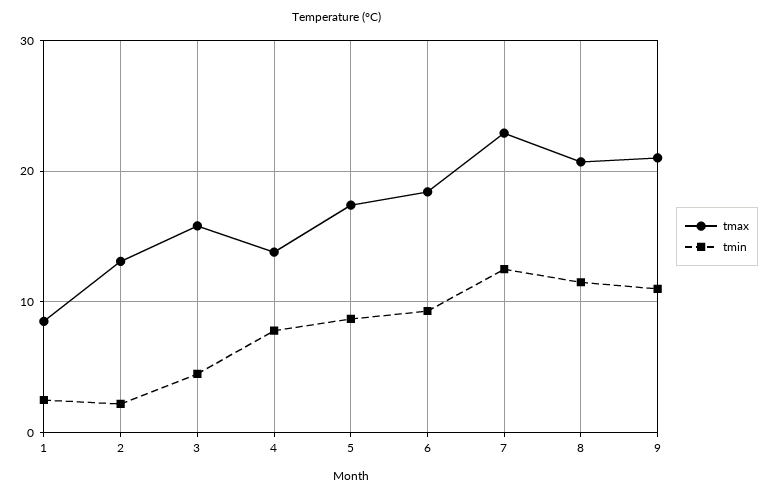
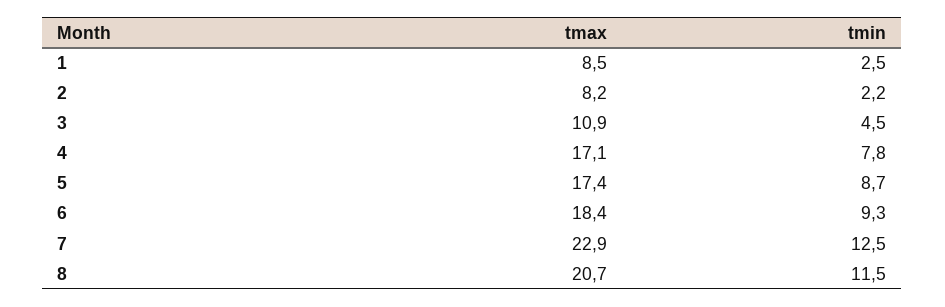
  {
    "tmax": {
      "1": 8.5,
-     "2": 13,
+     "2": 8.2,
-     "3": 16,
+     "3": 10.9,
-     "4": 14,
+     "4": 17.1,
      "5": 17.4,
      "6": 18.4,
      "7": 22.9,
-     "8": 20.7,
+     "8": 20.7
-     "9": 21
    },
    "tmin": {
      "1": 2.5,
      "2": 2.2,
      "3": 4.5,
      "4": 7.8,
      "5": 8.7,
      "6": 9.3,
      "7": 12.5,
-     "8": 11.5,
+     "8": 11.5
-     "9": 11
    }
  }

